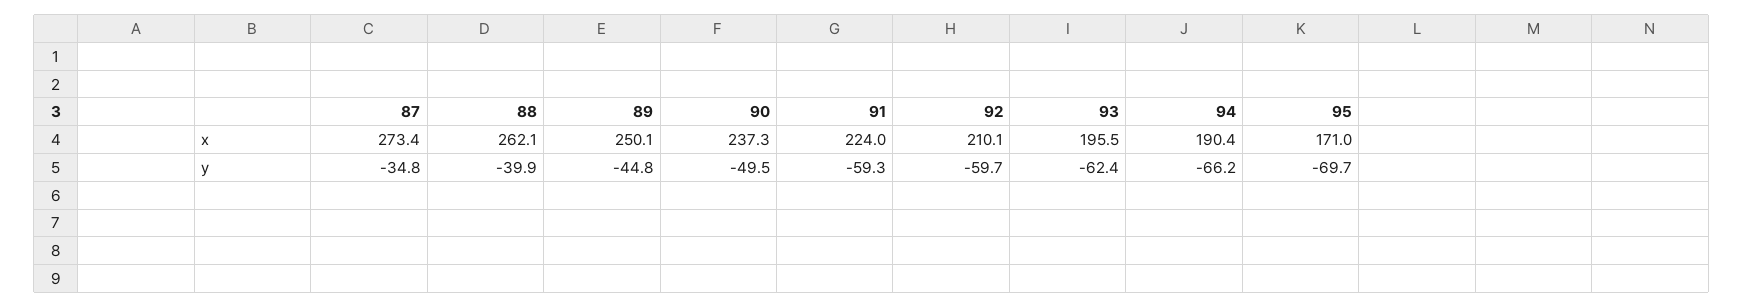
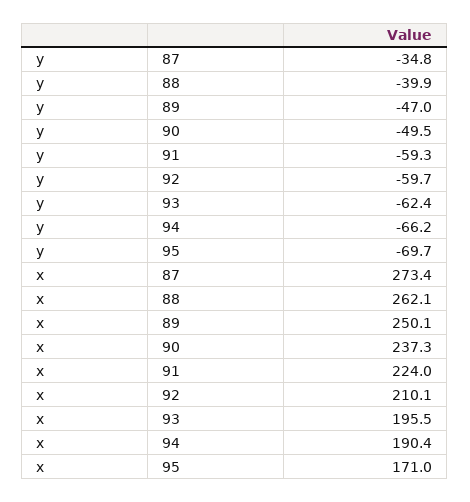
  {
    "87": {
      "x": 273.4,
      "y": -34.8
    },
    "88": {
      "x": 262.1,
      "y": -39.9
    },
    "89": {
      "x": 250.1,
-     "y": -44.8
+     "y": -47
    },
    "90": {
      "x": 237.3,
      "y": -49.5
    },
    "91": {
      "x": 224,
      "y": -59.3
    },
    "92": {
      "x": 210.1,
      "y": -59.7
    },
    "93": {
      "x": 195.5,
      "y": -62.4
    },
    "94": {
      "x": 190.4,
      "y": -66.2
    },
    "95": {
      "x": 171,
      "y": -69.7
    }
  }

